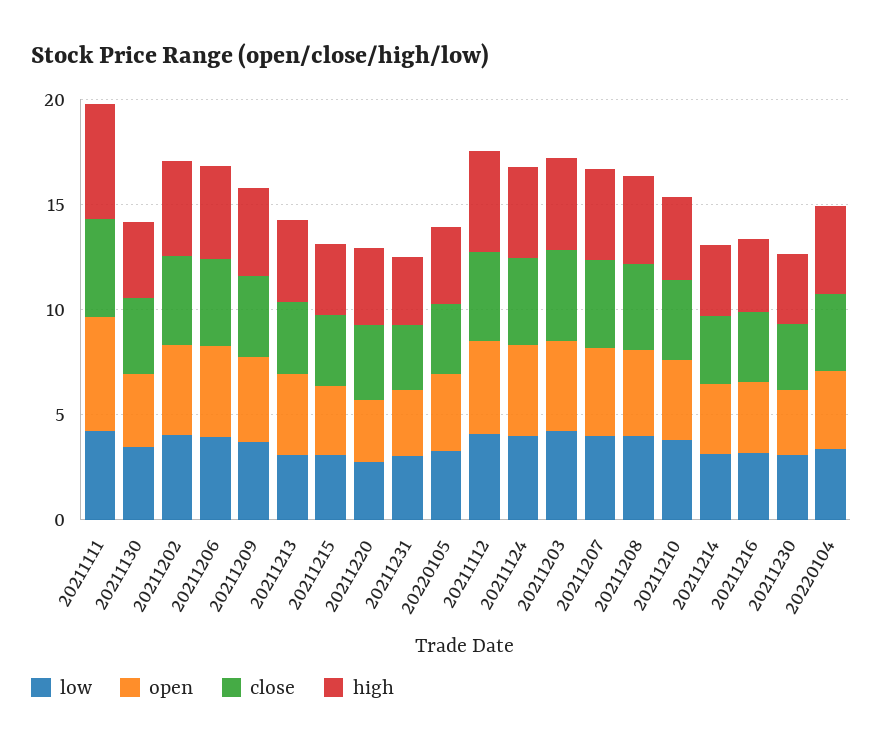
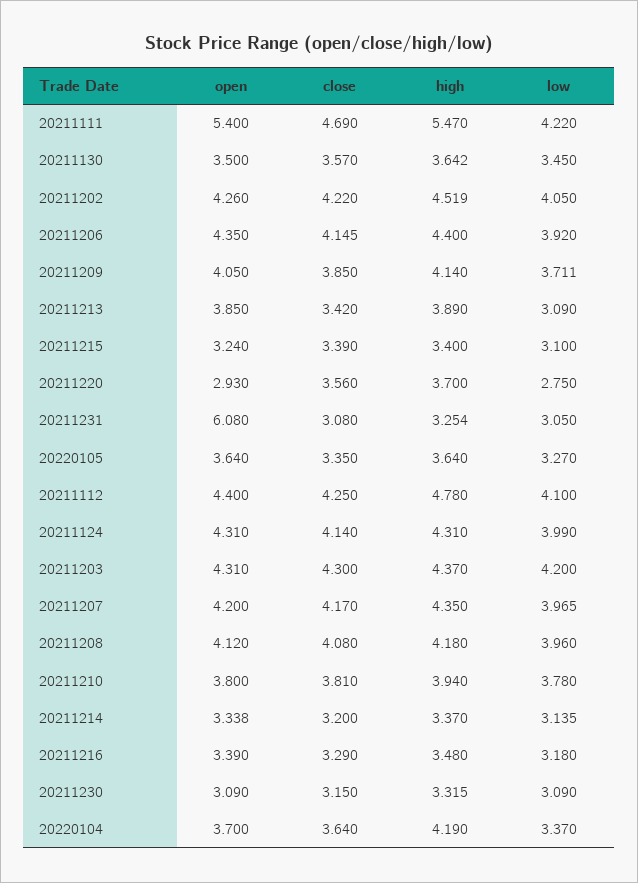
  {
    "low": {
      "20211111": 4.22,
      "20211130": 3.45,
      "20211202": 4.05,
      "20211206": 3.92,
      "20211209": 3.711,
      "20211213": 3.09,
      "20211215": 3.1,
      "20211220": 2.75,
      "20211231": 3.05,
      "20220105": 3.27,
      "20211112": 4.1,
      "20211124": 3.99,
      "20211203": 4.2,
      "20211207": 3.965,
      "20211208": 3.96,
      "20211210": 3.78,
      "20211214": 3.135,
      "20211216": 3.18,
      "20211230": 3.09,
      "20220104": 3.37
    },
    "open": {
      "20211111": 5.4,
      "20211130": 3.5,
      "20211202": 4.26,
      "20211206": 4.35,
      "20211209": 4.05,
      "20211213": 3.85,
      "20211215": 3.24,
      "20211220": 2.93,
-     "20211231": 3,
+     "20211231": 6.08,
      "20220105": 3.64,
      "20211112": 4.4,
      "20211124": 4.31,
      "20211203": 4.31,
      "20211207": 4.2,
      "20211208": 4.12,
      "20211210": 3.8,
      "20211214": 3.338,
      "20211216": 3.39,
      "20211230": 3.09,
      "20220104": 3.7
    },
    "close": {
      "20211111": 4.69,
      "20211130": 3.57,
      "20211202": 4.22,
      "20211206": 4.145,
      "20211209": 3.85,
      "20211213": 3.42,
      "20211215": 3.39,
      "20211220": 3.56,
      "20211231": 3.08,
      "20220105": 3.35,
      "20211112": 4.25,
      "20211124": 4.14,
      "20211203": 4.3,
      "20211207": 4.17,
      "20211208": 4.08,
      "20211210": 3.81,
      "20211214": 3.2,
      "20211216": 3.29,
      "20211230": 3.15,
      "20220104": 3.64
    },
    "high": {
      "20211111": 5.47,
      "20211130": 3.642,
      "20211202": 4.519,
      "20211206": 4.4,
      "20211209": 4.14,
      "20211213": 3.89,
      "20211215": 3.4,
      "20211220": 3.7,
      "20211231": 3.254,
      "20220105": 3.64,
      "20211112": 4.78,
      "20211124": 4.31,
      "20211203": 4.37,
      "20211207": 4.35,
      "20211208": 4.18,
      "20211210": 3.94,
      "20211214": 3.37,
      "20211216": 3.48,
      "20211230": 3.315,
      "20220104": 4.19
    }
  }

